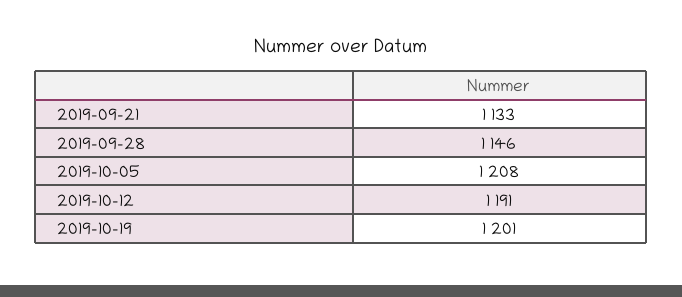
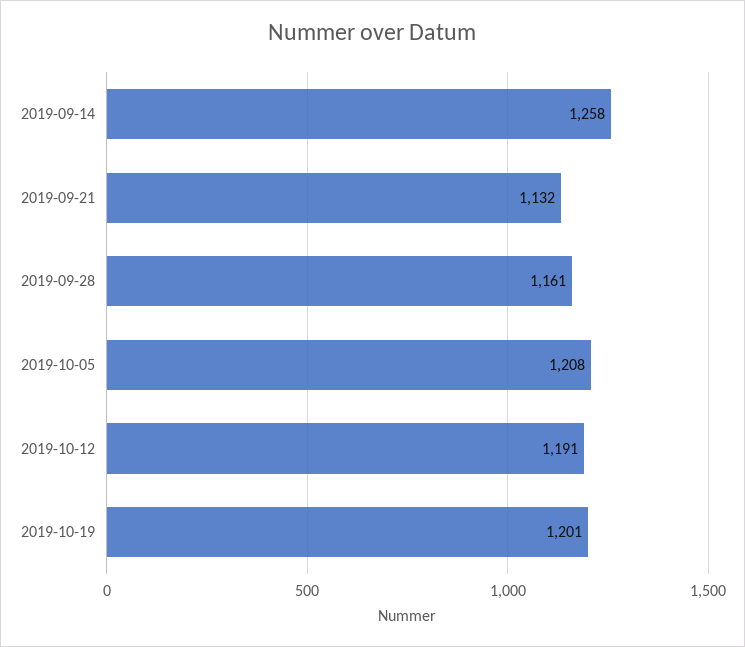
  {
-   "2019-09-21": 1133,
+   "2019-09-21": 1132,
-   "2019-09-28": 1146,
+   "2019-09-28": 1161,
    "2019-10-05": 1208,
    "2019-10-12": 1191,
-   "2019-10-19": 1201
+   "2019-10-19": 1201,
+   "2019-09-14": 1258
  }

